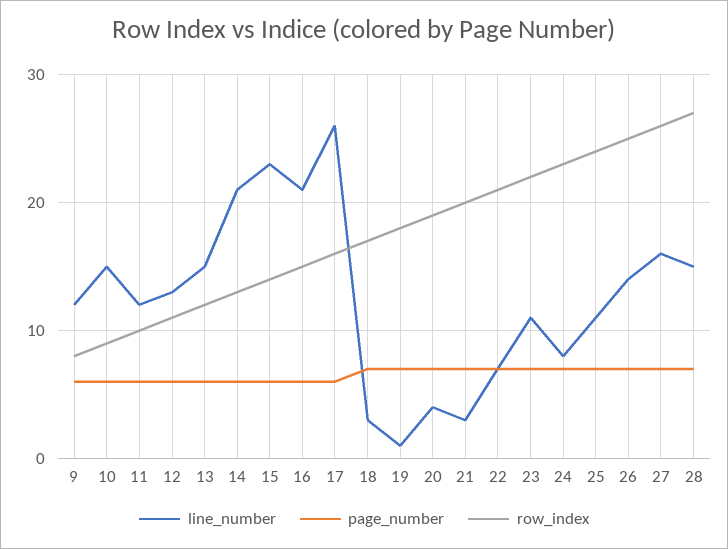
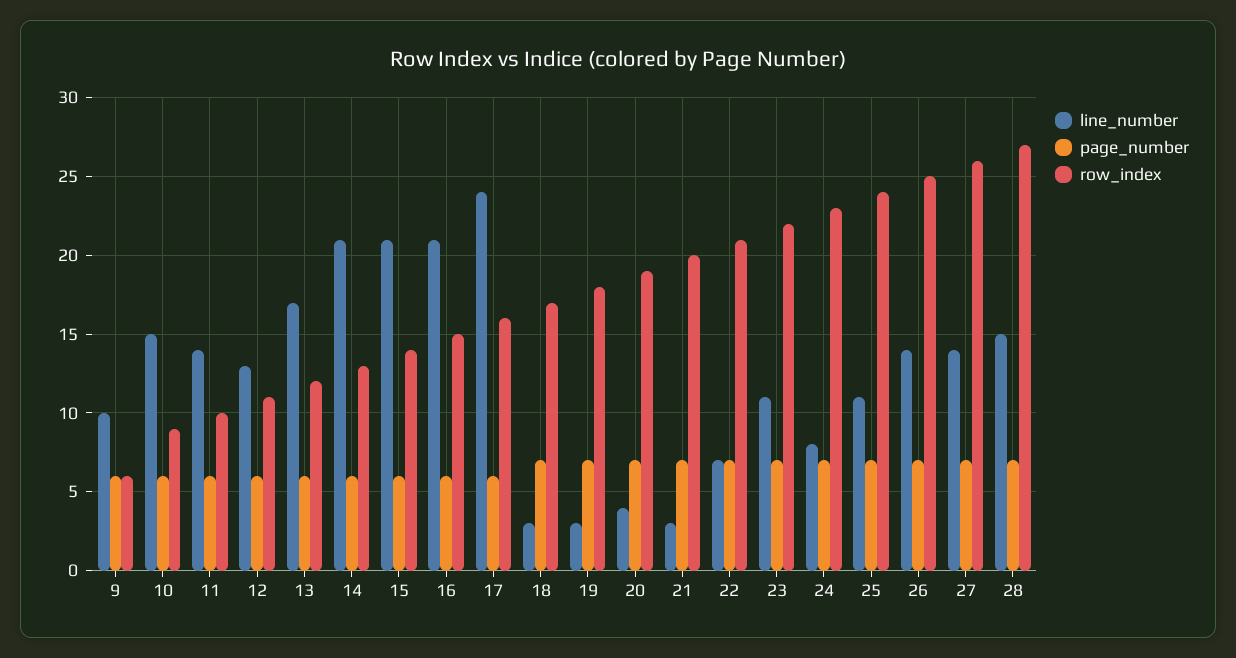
  {
    "line_number": {
-     "9": 12,
+     "9": 10,
      "10": 15,
-     "11": 12,
+     "11": 14,
      "12": 13,
-     "13": 15,
+     "13": 17,
      "14": 21,
-     "15": 23,
+     "15": 21,
      "16": 21,
-     "17": 26,
+     "17": 24,
      "18": 3,
-     "19": 1,
+     "19": 3,
      "20": 4,
      "21": 3,
      "22": 7,
      "23": 11,
      "24": 8,
      "25": 11,
      "26": 14,
-     "27": 16,
+     "27": 14,
      "28": 15
    },
    "page_number": {
      "9": 6,
      "10": 6,
      "11": 6,
      "12": 6,
      "13": 6,
      "14": 6,
      "15": 6,
      "16": 6,
      "17": 6,
      "18": 7,
      "19": 7,
      "20": 7,
      "21": 7,
      "22": 7,
      "23": 7,
      "24": 7,
      "25": 7,
      "26": 7,
      "27": 7,
      "28": 7
    },
    "row_index": {
-     "9": 8,
+     "9": 6,
      "10": 9,
      "11": 10,
      "12": 11,
      "13": 12,
      "14": 13,
      "15": 14,
      "16": 15,
      "17": 16,
      "18": 17,
      "19": 18,
      "20": 19,
      "21": 20,
      "22": 21,
      "23": 22,
      "24": 23,
      "25": 24,
      "26": 25,
      "27": 26,
      "28": 27
    }
  }

